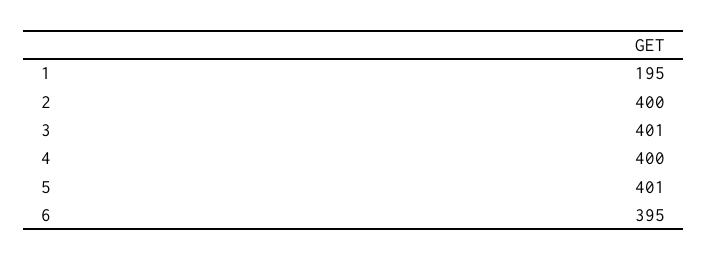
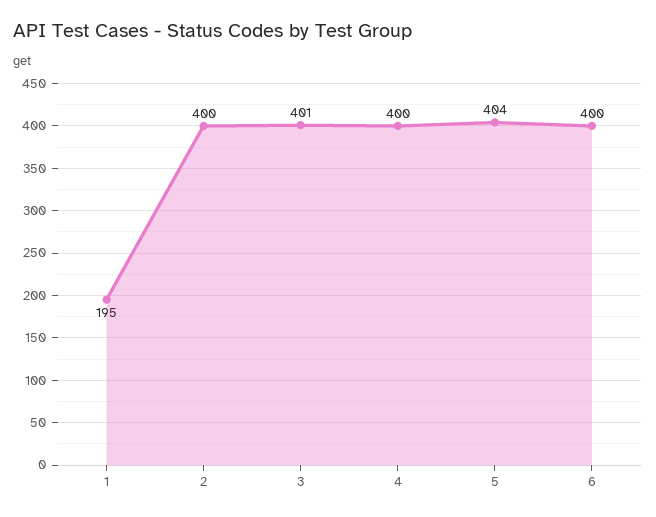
  {
    "1": 195,
    "2": 400,
    "3": 401,
    "4": 400,
-   "5": 401,
+   "5": 404,
-   "6": 395
+   "6": 400
  }

